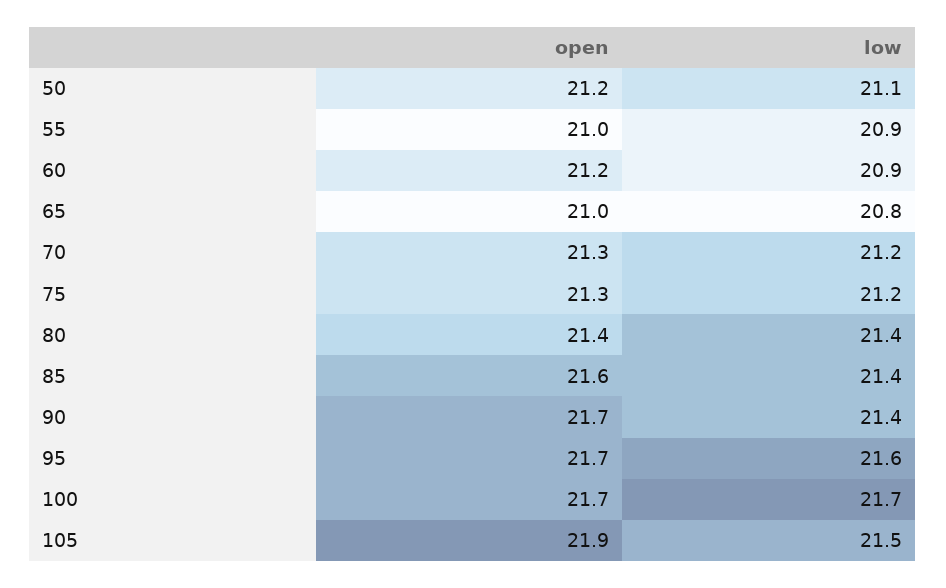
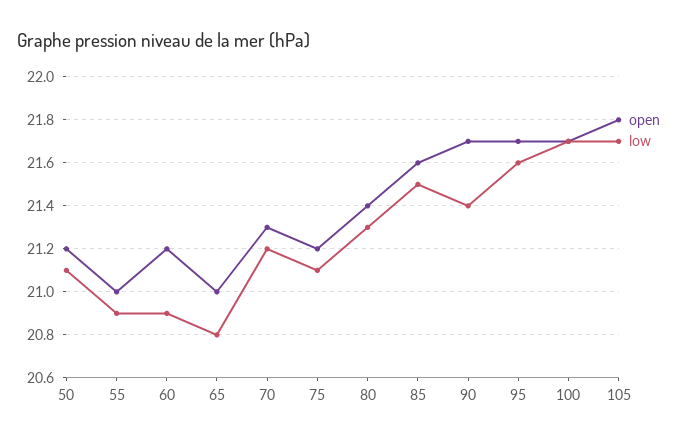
  {
    "open": {
      "50": 21.2,
      "55": 21,
      "60": 21.2,
      "65": 21,
      "70": 21.3,
-     "75": 21.3,
+     "75": 21.2,
      "80": 21.4,
      "85": 21.6,
      "90": 21.7,
      "95": 21.7,
      "100": 21.7,
-     "105": 21.9
+     "105": 21.8
    },
    "low": {
      "50": 21.1,
      "55": 20.9,
      "60": 20.9,
      "65": 20.8,
      "70": 21.2,
-     "75": 21.2,
+     "75": 21.1,
-     "80": 21.4,
+     "80": 21.3,
-     "85": 21.4,
+     "85": 21.5,
      "90": 21.4,
      "95": 21.6,
      "100": 21.7,
-     "105": 21.5
+     "105": 21.7
    }
  }

